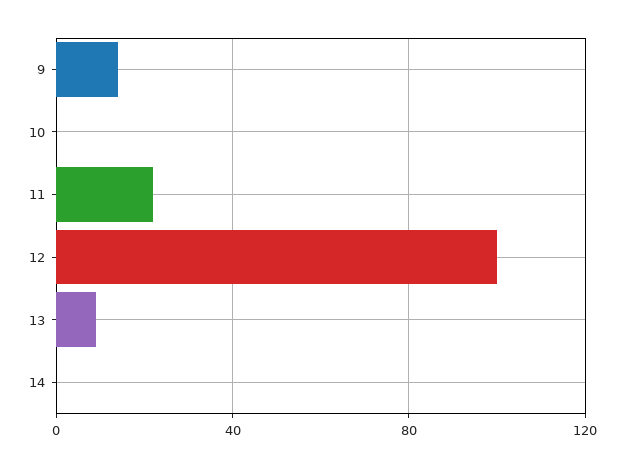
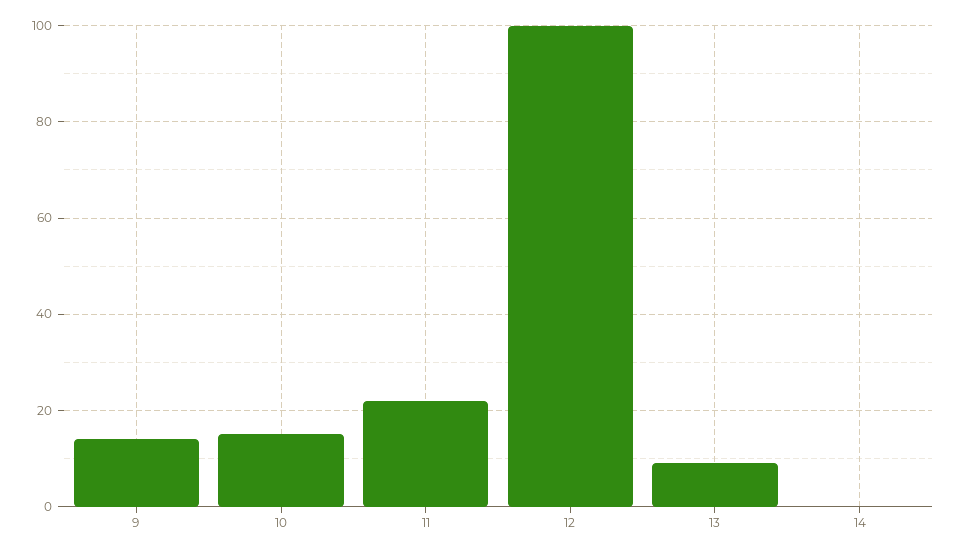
  {
    "9": 15,
-   "10": 0,
+   "10": 15,
    "11": 20,
    "12": 100,
    "13": 10,
    "14": 0
  }

